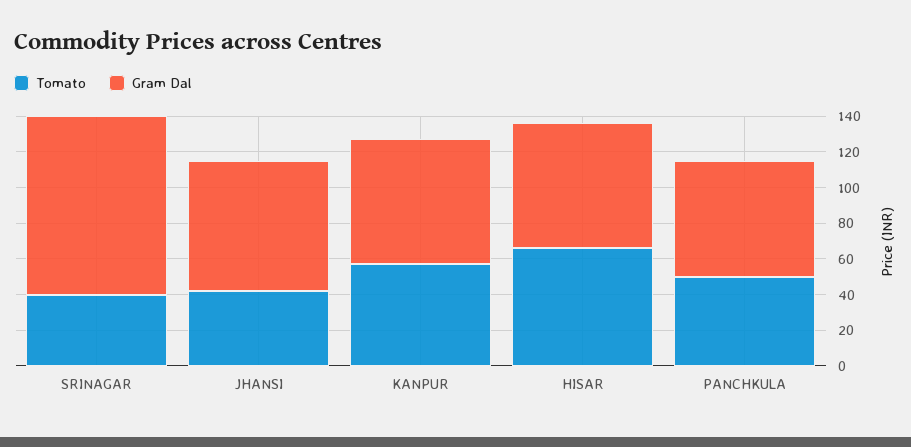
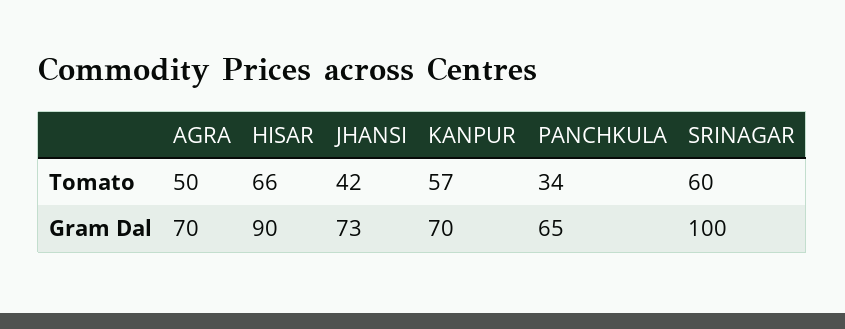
  {
    "Tomato": {
-     "SRINAGAR": 40,
+     "SRINAGAR": 60,
      "JHANSI": 42,
      "KANPUR": 57,
      "HISAR": 66,
-     "PANCHKULA": 50
+     "PANCHKULA": 34,
+     "AGRA": 50
    },
    "Gram Dal": {
      "SRINAGAR": 100,
      "JHANSI": 73,
      "KANPUR": 70,
-     "HISAR": 70,
+     "HISAR": 90,
-     "PANCHKULA": 65
+     "PANCHKULA": 65,
+     "AGRA": 70
    }
  }

